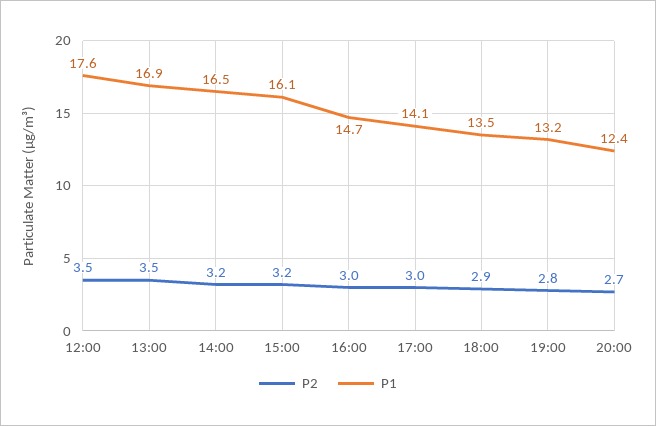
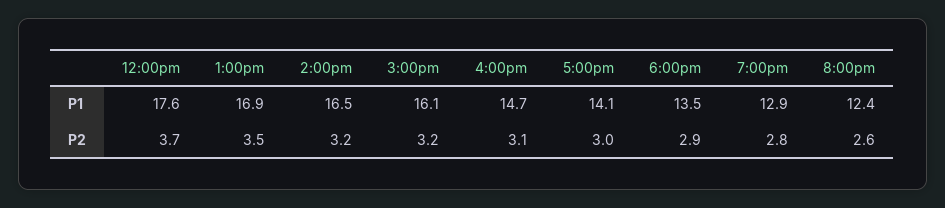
  {
    "P2": {
-     "12:00": 3.5,
+     "12:00": 3.7,
      "13:00": 3.5,
      "14:00": 3.2,
      "15:00": 3.2,
-     "16:00": 3,
+     "16:00": 3.1,
      "17:00": 3,
      "18:00": 2.9,
      "19:00": 2.8,
-     "20:00": 2.7
+     "20:00": 2.6
    },
    "P1": {
      "12:00": 17.6,
      "13:00": 16.9,
      "14:00": 16.5,
      "15:00": 16.1,
      "16:00": 14.7,
      "17:00": 14.1,
      "18:00": 13.5,
-     "19:00": 13.2,
+     "19:00": 12.9,
      "20:00": 12.4
    }
  }

